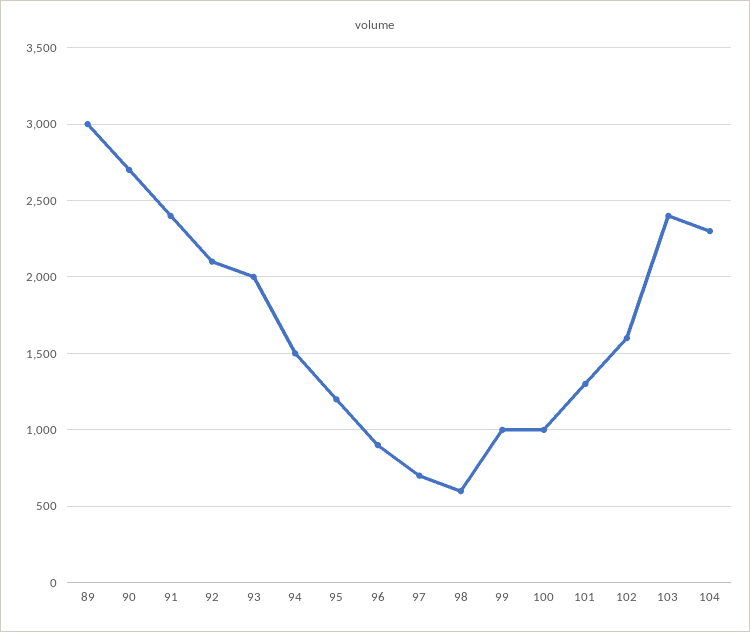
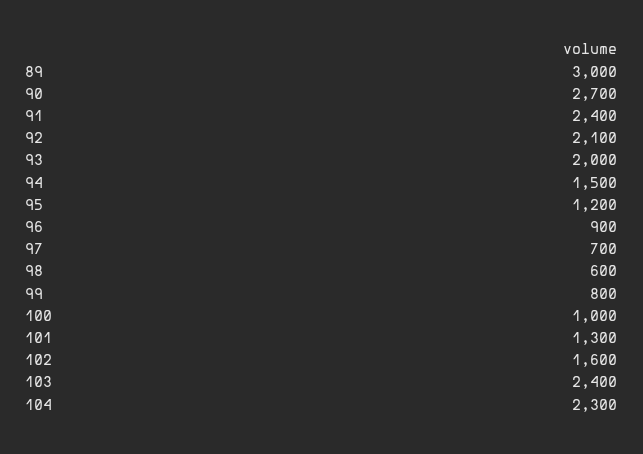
  {
    "89": 3000,
    "90": 2700,
    "91": 2400,
    "92": 2100,
    "93": 2000,
    "94": 1500,
    "95": 1200,
    "96": 900,
    "97": 700,
    "98": 600,
-   "99": 1000,
+   "99": 800,
    "100": 1000,
    "101": 1300,
    "102": 1600,
    "103": 2400,
    "104": 2300
  }

